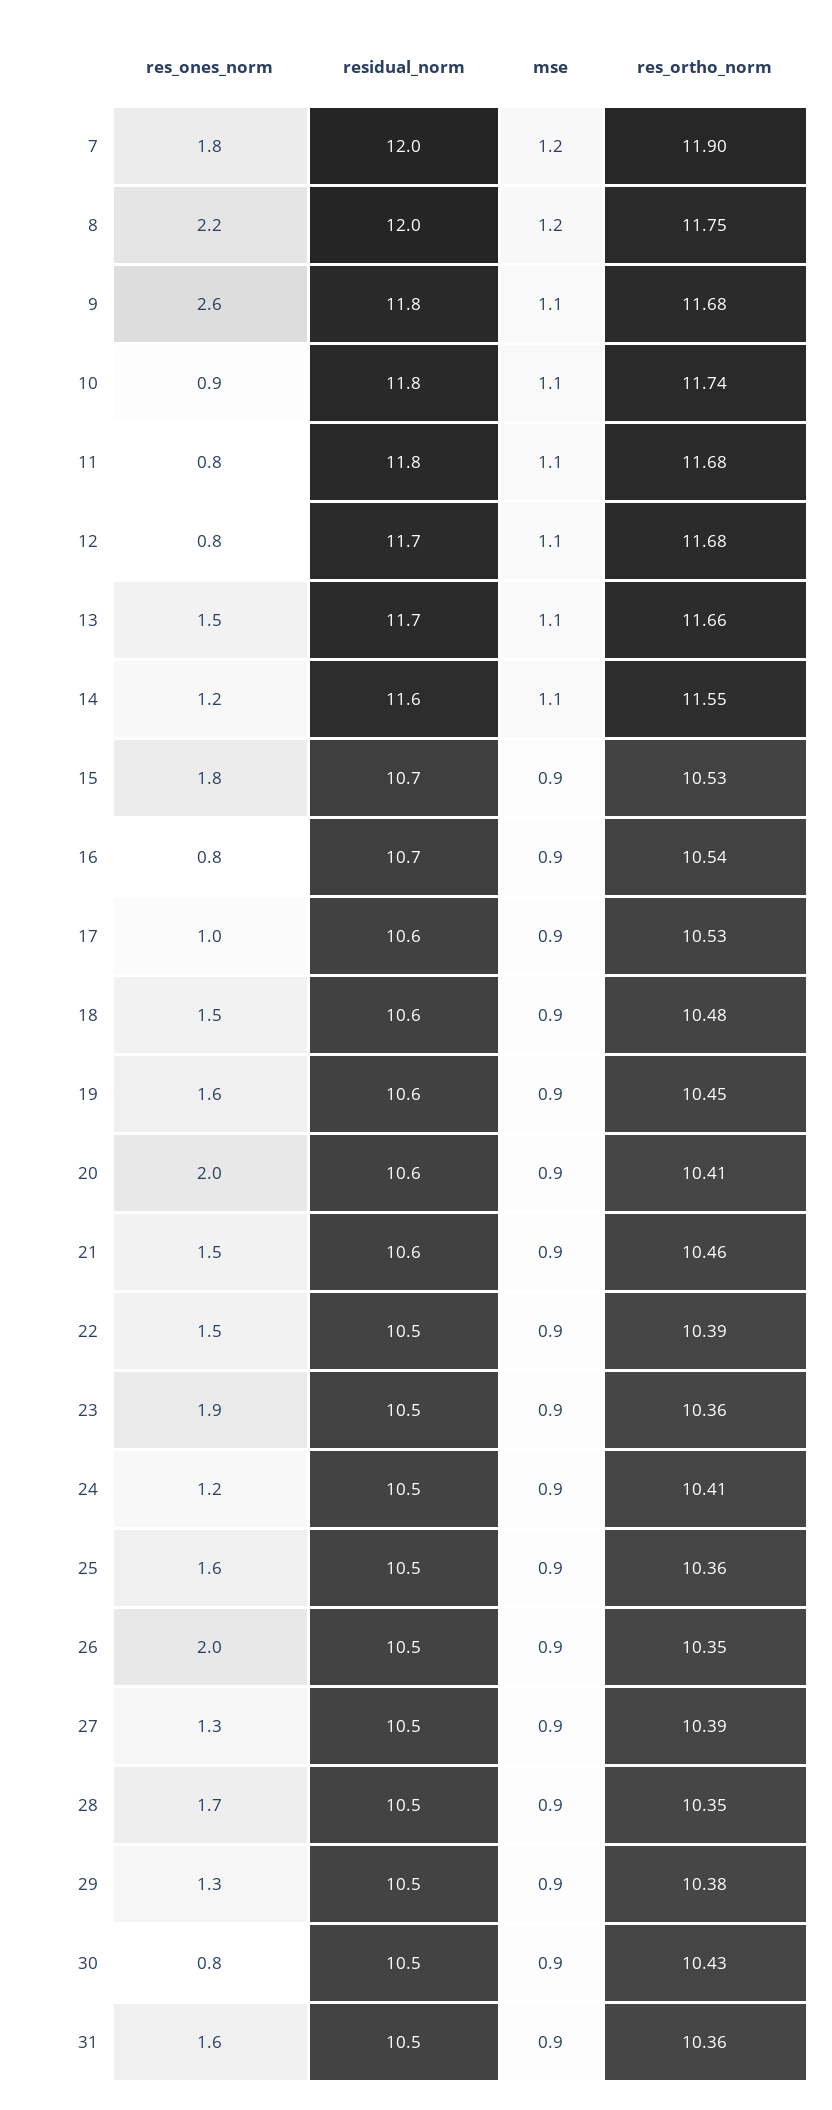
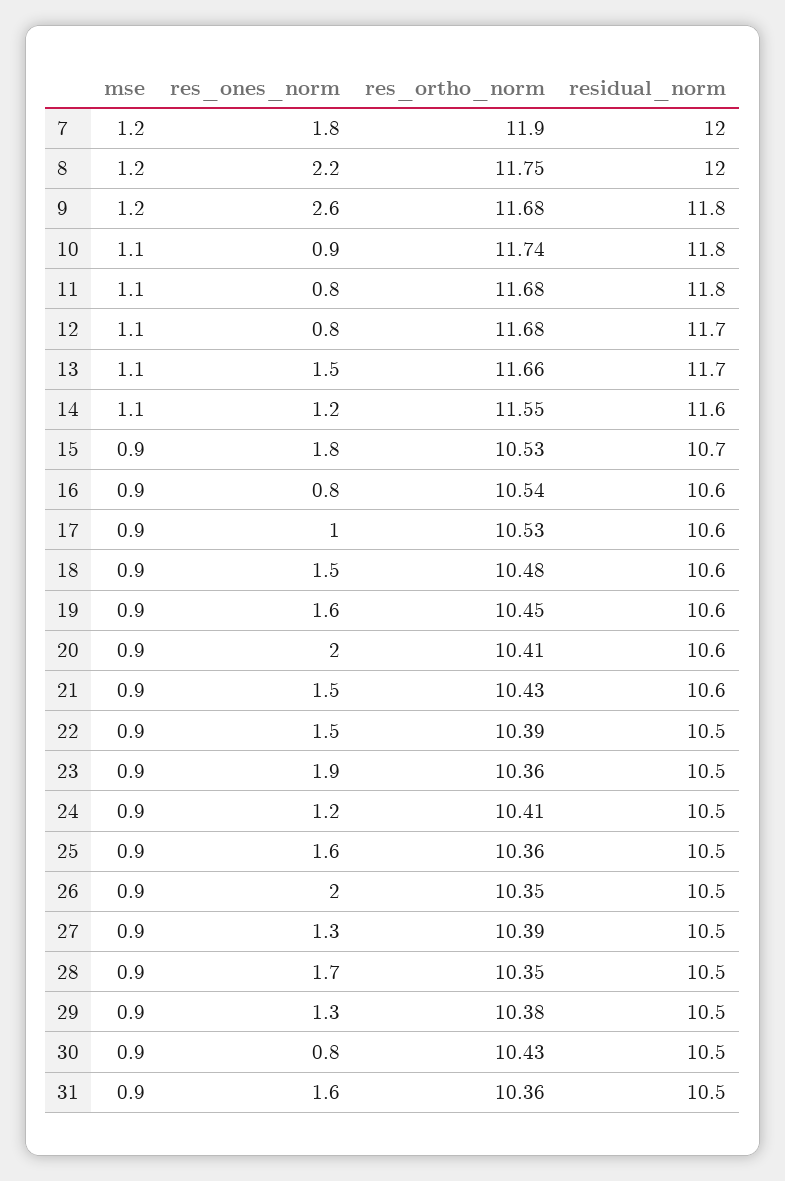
  {
    "res_ones_norm": {
      "7": 1.8,
      "8": 2.2,
      "9": 2.6,
      "10": 0.9,
      "11": 0.8,
      "12": 0.8,
      "13": 1.5,
      "14": 1.2,
      "15": 1.8,
      "16": 0.8,
      "17": 1,
      "18": 1.5,
      "19": 1.6,
      "20": 2,
      "21": 1.5,
      "22": 1.5,
      "23": 1.9,
      "24": 1.2,
      "25": 1.6,
      "26": 2,
      "27": 1.3,
      "28": 1.7,
      "29": 1.3,
      "30": 0.8,
      "31": 1.6
    },
    "residual_norm": {
      "7": 12,
      "8": 12,
      "9": 11.8,
      "10": 11.8,
      "11": 11.8,
      "12": 11.7,
      "13": 11.7,
      "14": 11.6,
      "15": 10.7,
-     "16": 10.7,
+     "16": 10.6,
      "17": 10.6,
      "18": 10.6,
      "19": 10.6,
      "20": 10.6,
      "21": 10.6,
      "22": 10.5,
      "23": 10.5,
      "24": 10.5,
      "25": 10.5,
      "26": 10.5,
      "27": 10.5,
      "28": 10.5,
      "29": 10.5,
      "30": 10.5,
      "31": 10.5
    },
    "mse": {
      "7": 1.2,
      "8": 1.2,
-     "9": 1.1,
+     "9": 1.2,
      "10": 1.1,
      "11": 1.1,
      "12": 1.1,
      "13": 1.1,
      "14": 1.1,
      "15": 0.9,
      "16": 0.9,
      "17": 0.9,
      "18": 0.9,
      "19": 0.9,
      "20": 0.9,
      "21": 0.9,
      "22": 0.9,
      "23": 0.9,
      "24": 0.9,
      "25": 0.9,
      "26": 0.9,
      "27": 0.9,
      "28": 0.9,
      "29": 0.9,
      "30": 0.9,
      "31": 0.9
    },
    "res_ortho_norm": {
      "7": 11.9,
      "8": 11.75,
      "9": 11.68,
      "10": 11.74,
      "11": 11.68,
      "12": 11.68,
      "13": 11.66,
      "14": 11.55,
      "15": 10.53,
      "16": 10.54,
      "17": 10.53,
      "18": 10.48,
      "19": 10.45,
      "20": 10.41,
-     "21": 10.46,
+     "21": 10.43,
      "22": 10.39,
      "23": 10.36,
      "24": 10.41,
      "25": 10.36,
      "26": 10.35,
      "27": 10.39,
      "28": 10.35,
      "29": 10.38,
      "30": 10.43,
      "31": 10.36
    }
  }

